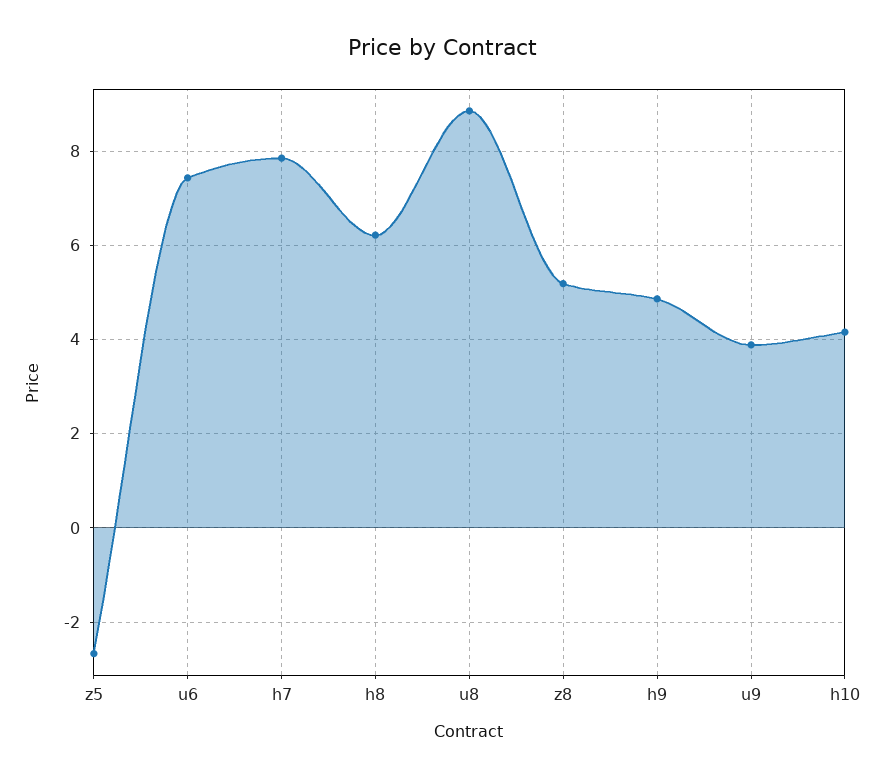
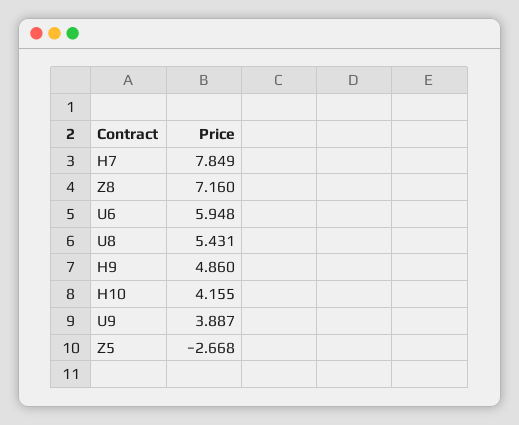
  {
    "z5": -2.668,
-   "u6": 7.4,
+   "u6": 5.948,
    "h7": 7.849,
-   "h8": 6.2,
-   "u8": 8.8,
+   "u8": 5.431,
-   "z8": 5.2,
+   "z8": 7.16,
    "h9": 4.86,
    "u9": 3.887,
    "h10": 4.155
  }

